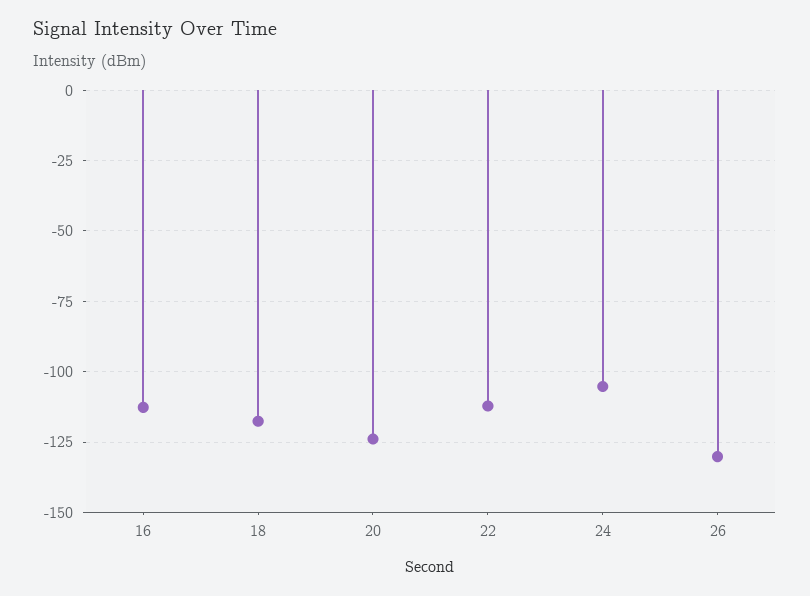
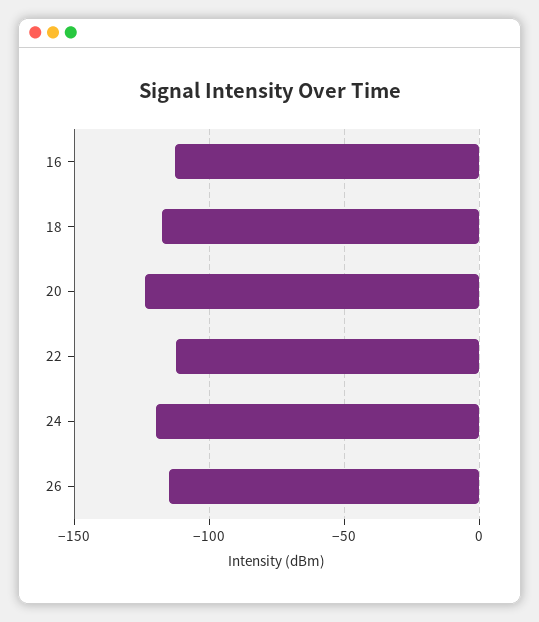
  {
    "16": -112.5,
    "18": -117.5,
    "20": -125,
    "22": -112.5,
-   "24": -105,
+   "24": -120,
-   "26": -130
+   "26": -115
  }

